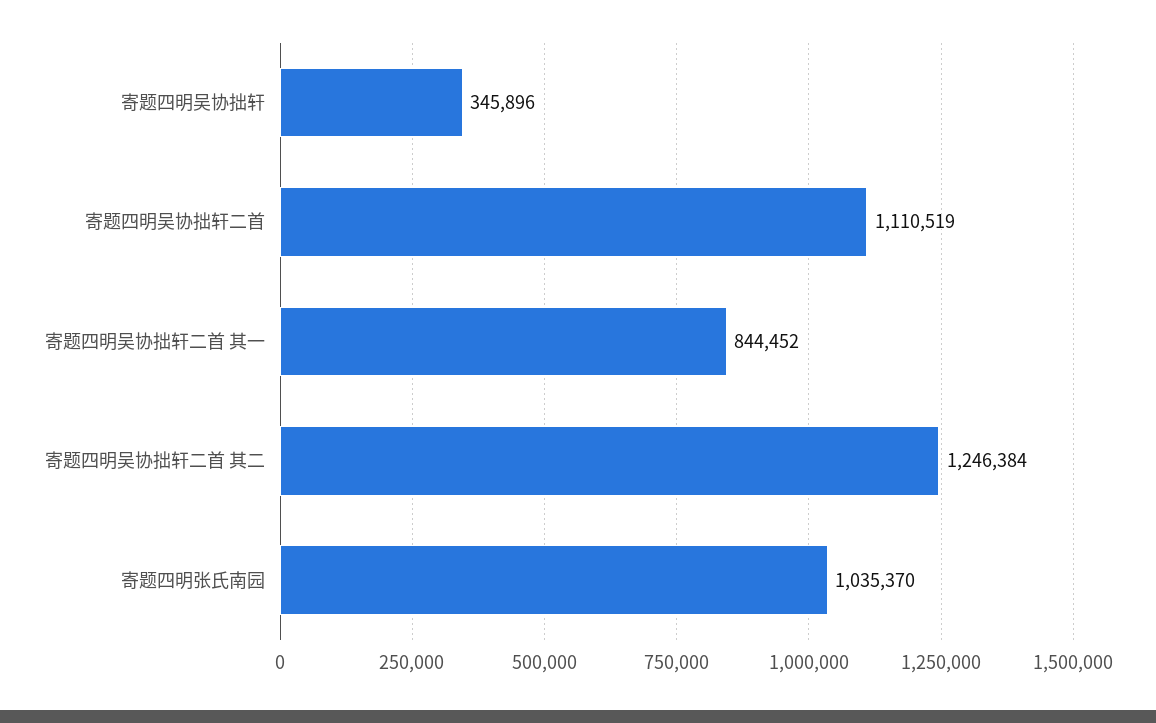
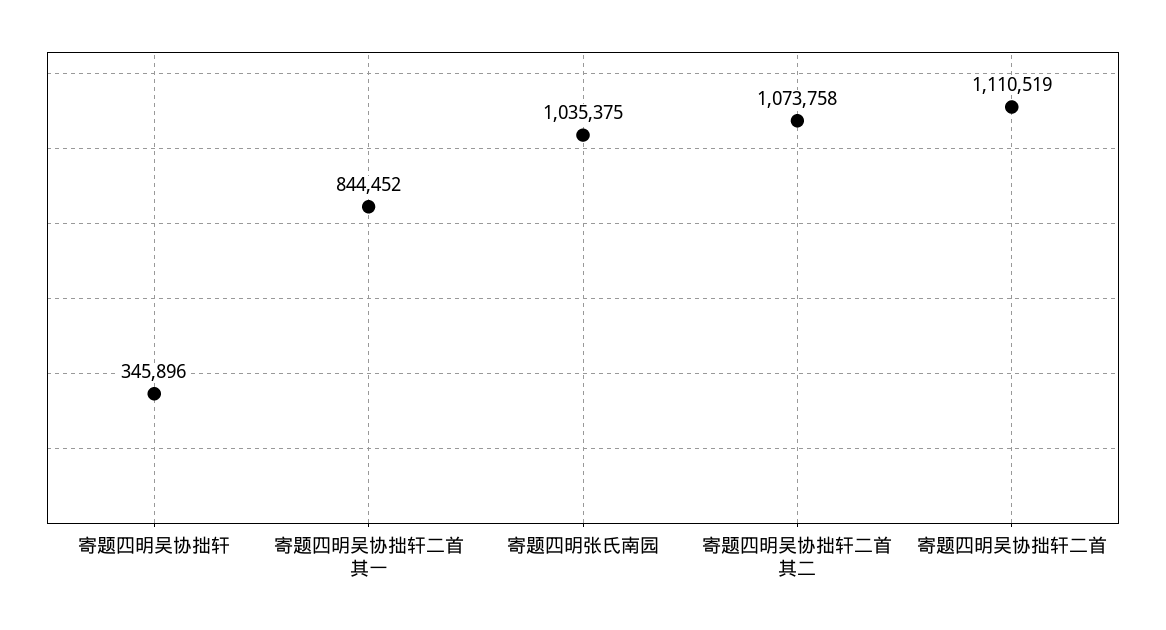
  {
    "寄题四明吴协拙轩": 345896,
    "寄题四明吴协拙轩二首": 1110519,
    "寄题四明吴协拙轩二首 其一": 844452,
-   "寄题四明吴协拙轩二首 其二": 1246384,
+   "寄题四明吴协拙轩二首 其二": 1073758,
-   "寄题四明张氏南园": 1035370
+   "寄题四明张氏南园": 1035375
  }

